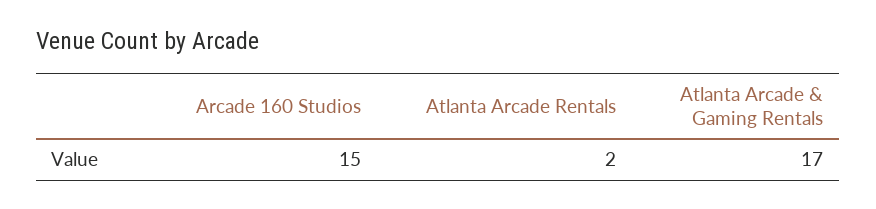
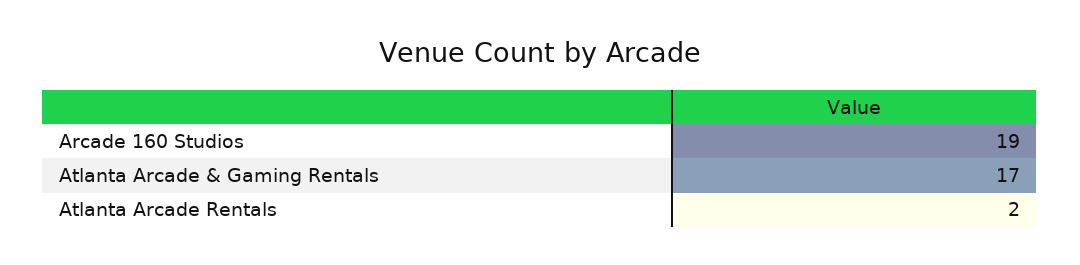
  {
-   "Arcade 160 Studios": 15,
+   "Arcade 160 Studios": 19,
    "Atlanta Arcade Rentals": 2,
    "Atlanta Arcade & Gaming Rentals": 17
  }

